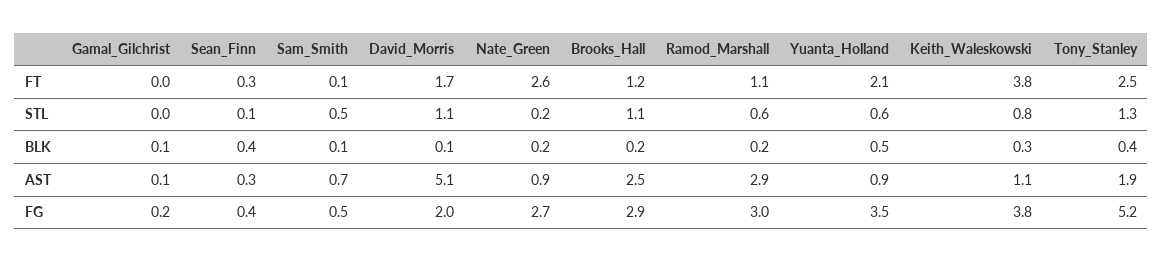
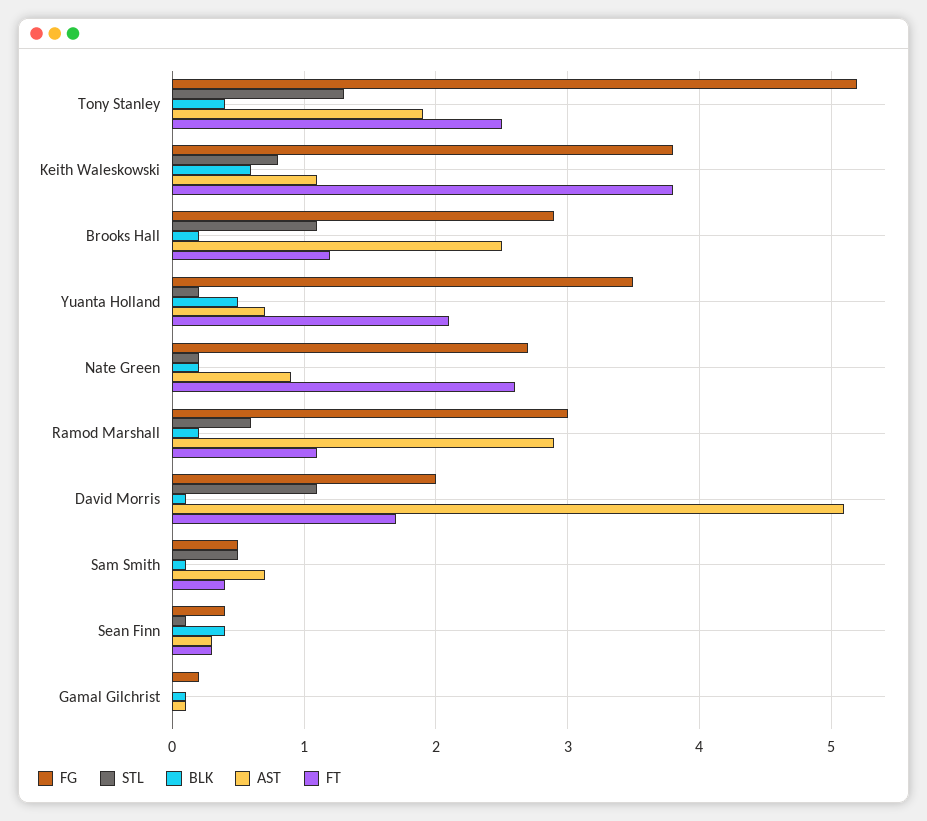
  {
    "FT": {
      "Gamal_Gilchrist": 0,
      "Sean_Finn": 0.3,
-     "Sam_Smith": 0.1,
+     "Sam_Smith": 0.4,
      "David_Morris": 1.7,
      "Nate_Green": 2.6,
      "Brooks_Hall": 1.2,
      "Ramod_Marshall": 1.1,
      "Yuanta_Holland": 2.1,
      "Keith_Waleskowski": 3.8,
      "Tony_Stanley": 2.5
    },
    "STL": {
      "Gamal_Gilchrist": 0,
      "Sean_Finn": 0.1,
      "Sam_Smith": 0.5,
      "David_Morris": 1.1,
      "Nate_Green": 0.2,
      "Brooks_Hall": 1.1,
      "Ramod_Marshall": 0.6,
-     "Yuanta_Holland": 0.6,
+     "Yuanta_Holland": 0.2,
      "Keith_Waleskowski": 0.8,
      "Tony_Stanley": 1.3
    },
    "BLK": {
      "Gamal_Gilchrist": 0.1,
      "Sean_Finn": 0.4,
      "Sam_Smith": 0.1,
      "David_Morris": 0.1,
      "Nate_Green": 0.2,
      "Brooks_Hall": 0.2,
      "Ramod_Marshall": 0.2,
      "Yuanta_Holland": 0.5,
-     "Keith_Waleskowski": 0.3,
+     "Keith_Waleskowski": 0.6,
      "Tony_Stanley": 0.4
    },
    "AST": {
      "Gamal_Gilchrist": 0.1,
      "Sean_Finn": 0.3,
      "Sam_Smith": 0.7,
      "David_Morris": 5.1,
      "Nate_Green": 0.9,
      "Brooks_Hall": 2.5,
      "Ramod_Marshall": 2.9,
-     "Yuanta_Holland": 0.9,
+     "Yuanta_Holland": 0.7,
      "Keith_Waleskowski": 1.1,
      "Tony_Stanley": 1.9
    },
    "FG": {
      "Gamal_Gilchrist": 0.2,
      "Sean_Finn": 0.4,
      "Sam_Smith": 0.5,
      "David_Morris": 2,
      "Nate_Green": 2.7,
      "Brooks_Hall": 2.9,
      "Ramod_Marshall": 3,
      "Yuanta_Holland": 3.5,
      "Keith_Waleskowski": 3.8,
      "Tony_Stanley": 5.2
    }
  }

